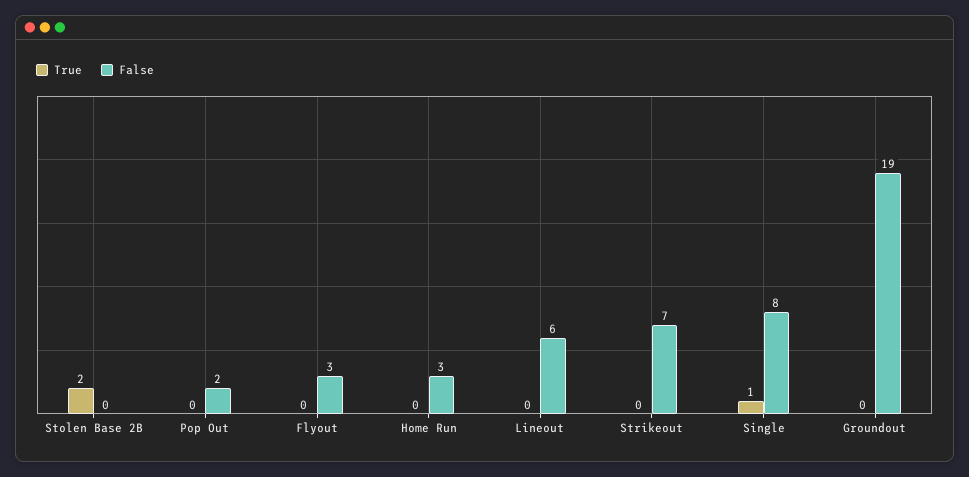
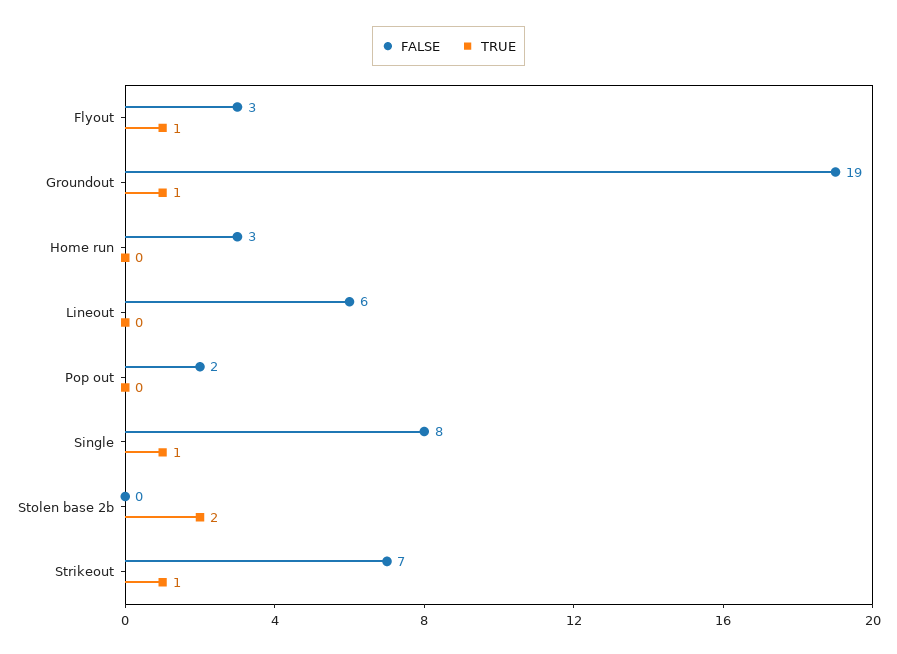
  {
    "True": {
      "Stolen Base 2B": 2,
      "Pop Out": 0,
-     "Flyout": 0,
+     "Flyout": 1,
      "Home Run": 0,
      "Lineout": 0,
-     "Strikeout": 0,
+     "Strikeout": 1,
      "Single": 1,
-     "Groundout": 0
+     "Groundout": 1
    },
    "False": {
      "Stolen Base 2B": 0,
      "Pop Out": 2,
      "Flyout": 3,
      "Home Run": 3,
      "Lineout": 6,
      "Strikeout": 7,
      "Single": 8,
      "Groundout": 19
    }
  }

